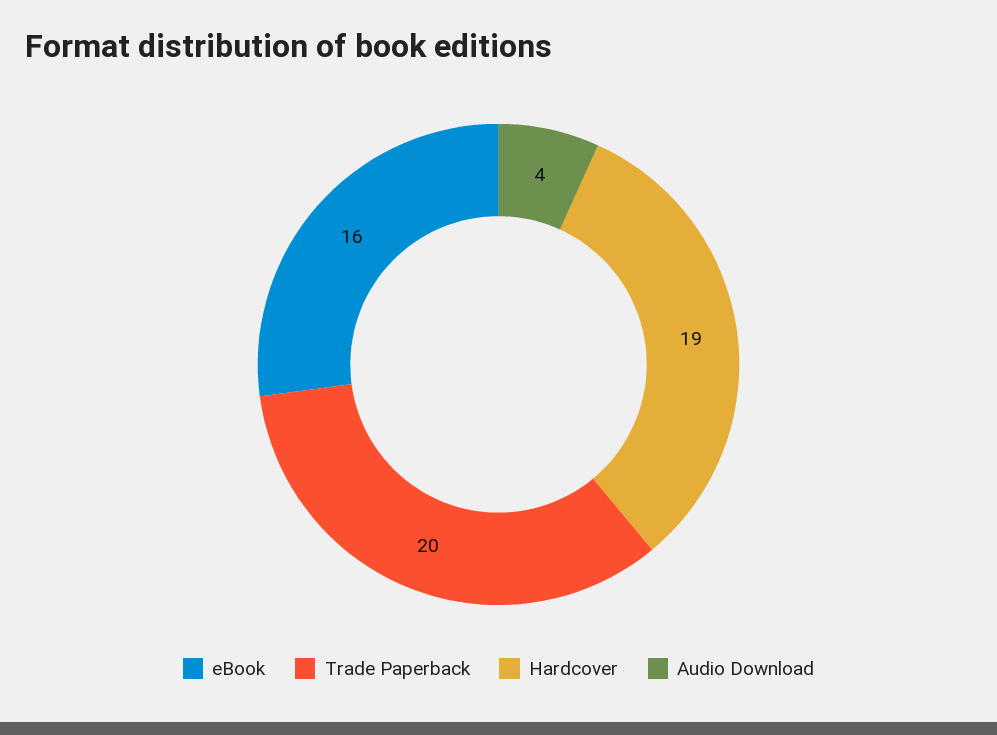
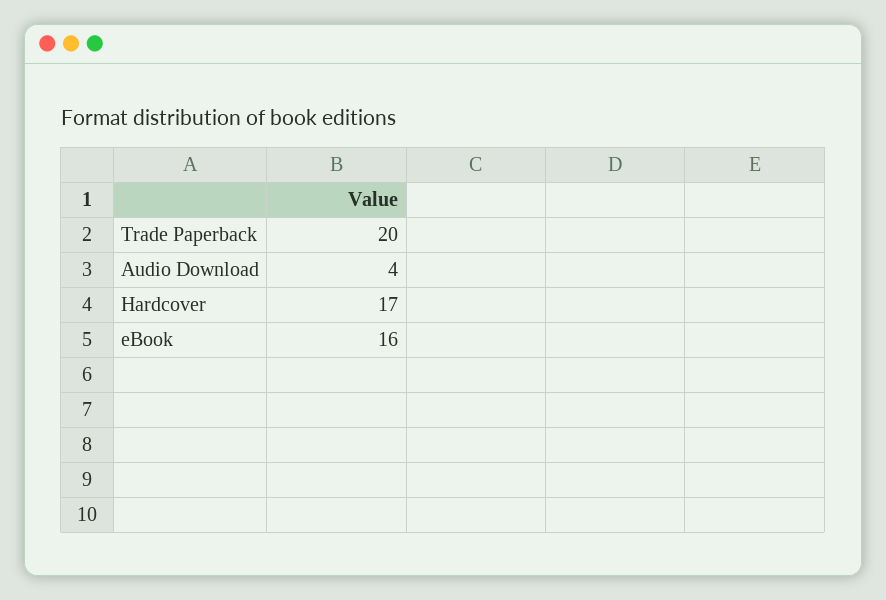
  {
    "eBook": 16,
    "Trade Paperback": 20,
-   "Hardcover": 19,
+   "Hardcover": 17,
    "Audio Download": 4
  }

